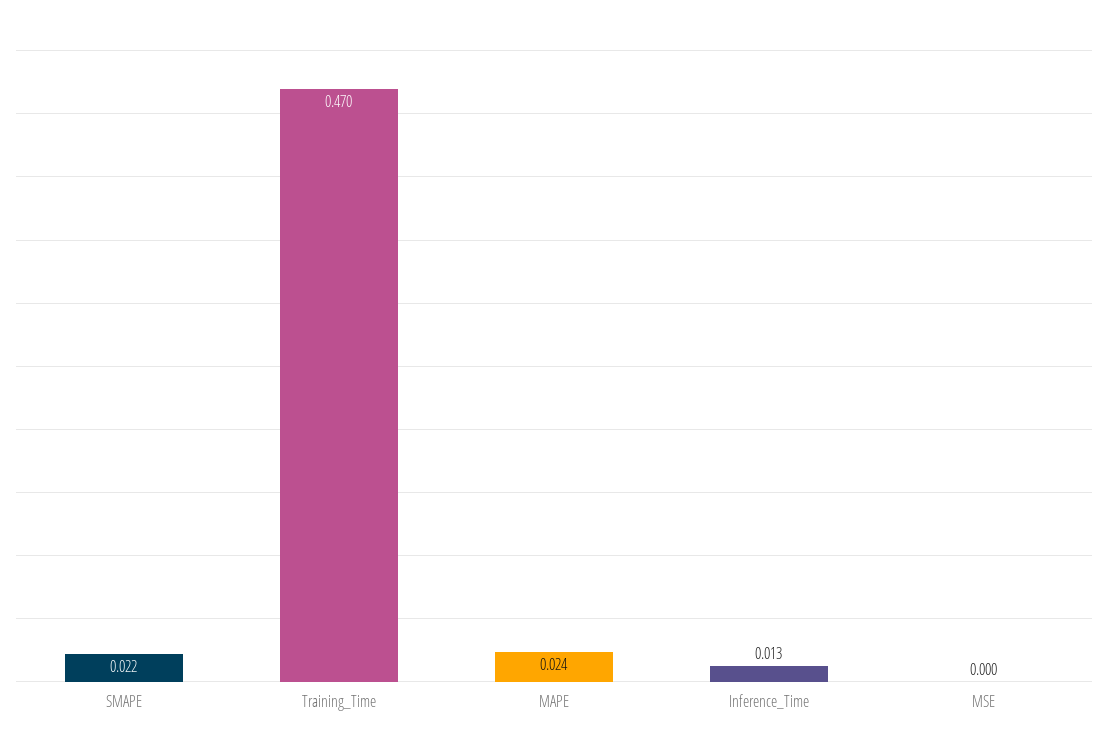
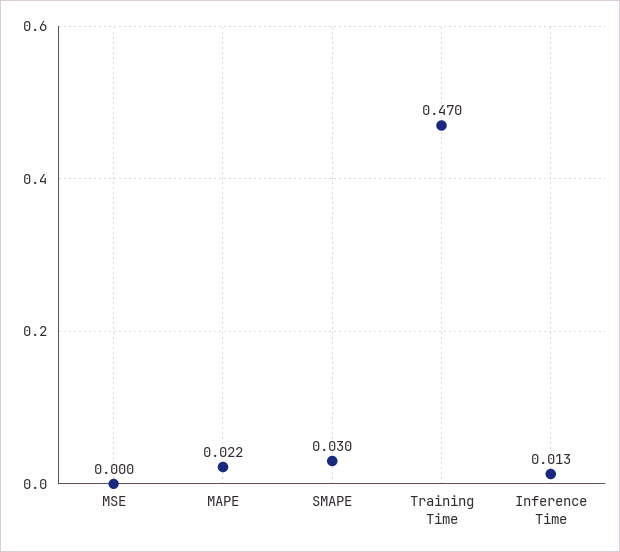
  {
-   "SMAPE": 0.022,
+   "SMAPE": 0.03,
    "Training_Time": 0.47,
-   "MAPE": 0.024,
+   "MAPE": 0.022,
    "Inference_Time": 0.013,
    "MSE": 0
  }

